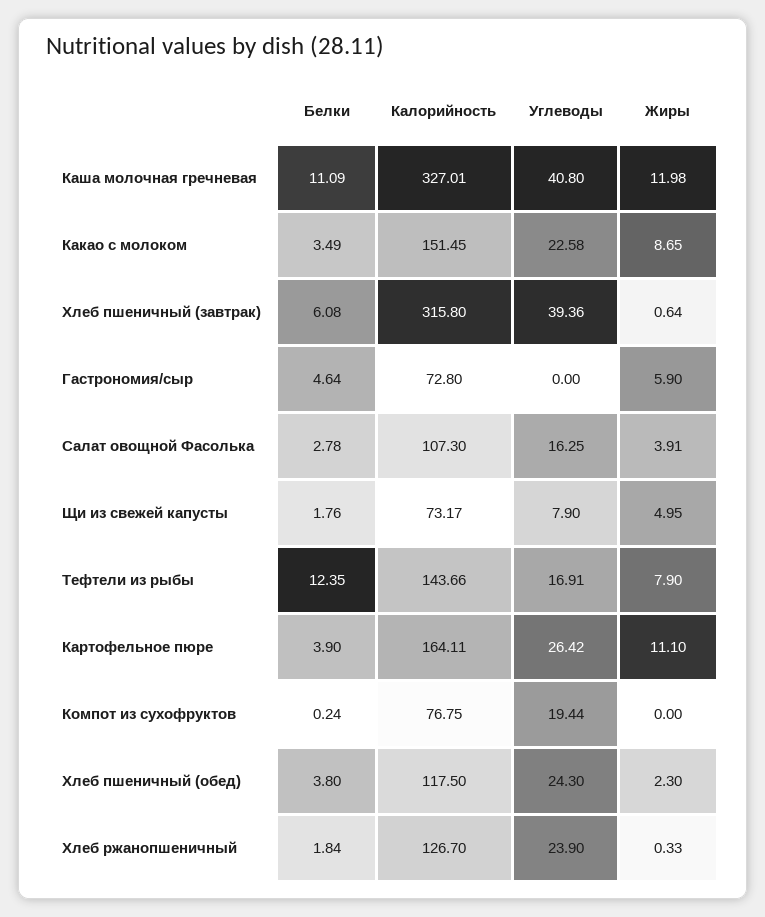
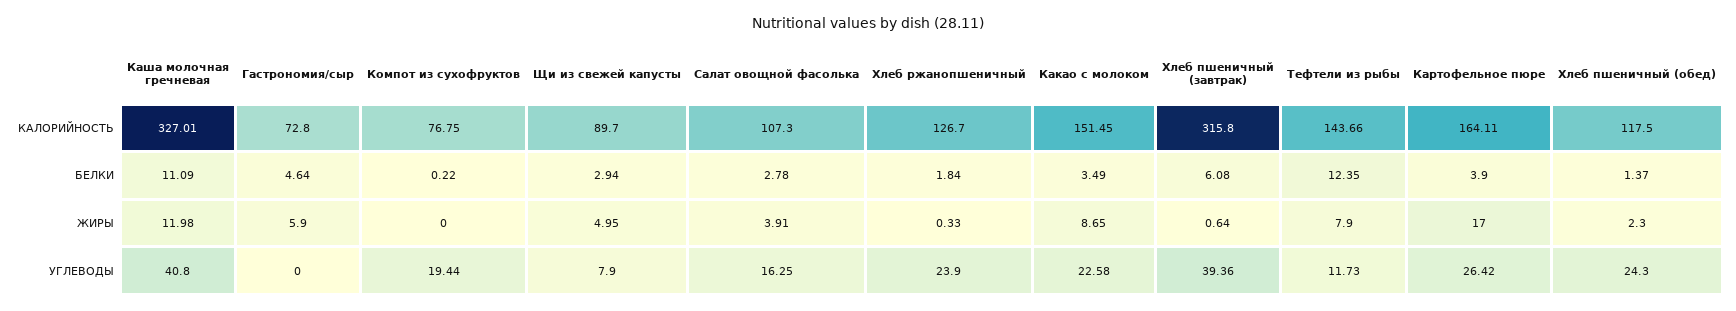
  {
    "Белки": {
      "Каша молочная гречневая": 11.09,
      "Какао с молоком": 3.49,
      "Хлеб пшеничный (завтрак)": 6.08,
      "Гастрономия/сыр": 4.64,
      "Салат овощной Фасолька": 2.78,
-     "Щи из свежей капусты": 1.76,
+     "Щи из свежей капусты": 2.94,
      "Тефтели из рыбы": 12.35,
      "Картофельное пюре": 3.9,
-     "Компот из сухофруктов": 0.24,
+     "Компот из сухофруктов": 0.22,
-     "Хлеб пшеничный (обед)": 3.8,
+     "Хлеб пшеничный (обед)": 1.37,
      "Хлеб ржанопшеничный": 1.84
    },
    "Калорийность": {
      "Каша молочная гречневая": 327.01,
      "Какао с молоком": 151.45,
      "Хлеб пшеничный (завтрак)": 315.8,
      "Гастрономия/сыр": 72.8,
      "Салат овощной Фасолька": 107.3,
-     "Щи из свежей капусты": 73.17,
+     "Щи из свежей капусты": 89.7,
      "Тефтели из рыбы": 143.66,
      "Картофельное пюре": 164.11,
      "Компот из сухофруктов": 76.75,
      "Хлеб пшеничный (обед)": 117.5,
      "Хлеб ржанопшеничный": 126.7
    },
    "Углеводы": {
      "Каша молочная гречневая": 40.8,
      "Какао с молоком": 22.58,
      "Хлеб пшеничный (завтрак)": 39.36,
      "Гастрономия/сыр": 0,
      "Салат овощной Фасолька": 16.25,
      "Щи из свежей капусты": 7.9,
-     "Тефтели из рыбы": 16.91,
+     "Тефтели из рыбы": 11.73,
      "Картофельное пюре": 26.42,
      "Компот из сухофруктов": 19.44,
      "Хлеб пшеничный (обед)": 24.3,
      "Хлеб ржанопшеничный": 23.9
    },
    "Жиры": {
      "Каша молочная гречневая": 11.98,
      "Какао с молоком": 8.65,
      "Хлеб пшеничный (завтрак)": 0.64,
      "Гастрономия/сыр": 5.9,
      "Салат овощной Фасолька": 3.91,
      "Щи из свежей капусты": 4.95,
      "Тефтели из рыбы": 7.9,
-     "Картофельное пюре": 11.1,
+     "Картофельное пюре": 17,
      "Компот из сухофруктов": 0,
      "Хлеб пшеничный (обед)": 2.3,
      "Хлеб ржанопшеничный": 0.33
    }
  }

